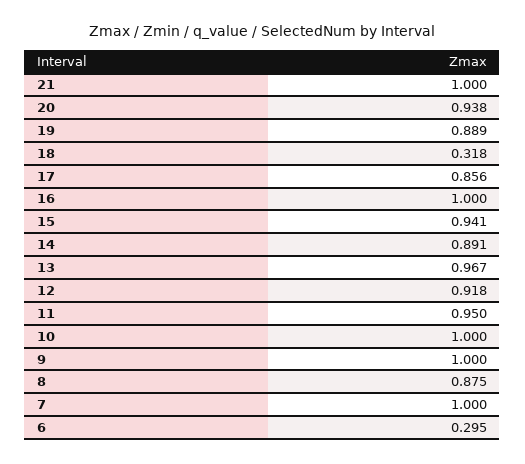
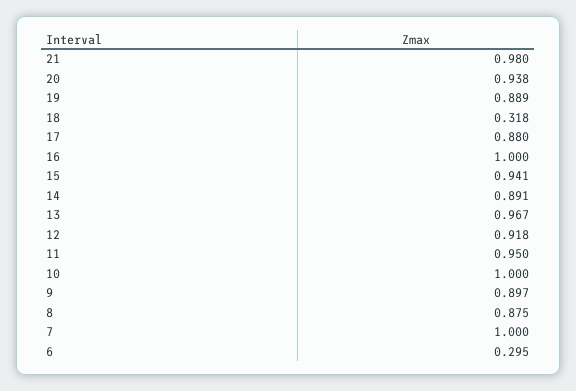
  {
-   "21": 1,
+   "21": 0.98,
    "20": 0.938,
    "19": 0.889,
    "18": 0.318,
-   "17": 0.856,
+   "17": 0.88,
    "16": 1,
    "15": 0.941,
    "14": 0.891,
    "13": 0.967,
    "12": 0.918,
    "11": 0.95,
    "10": 1,
-   "9": 1,
+   "9": 0.897,
    "8": 0.875,
    "7": 1,
    "6": 0.295
  }

